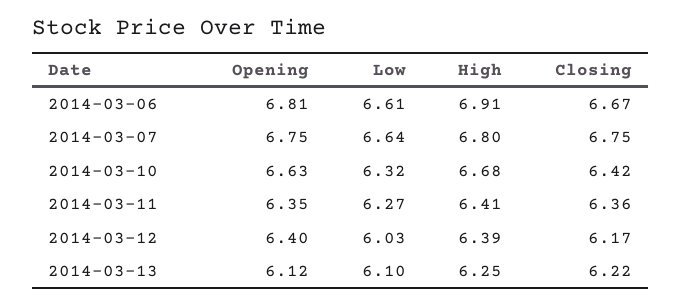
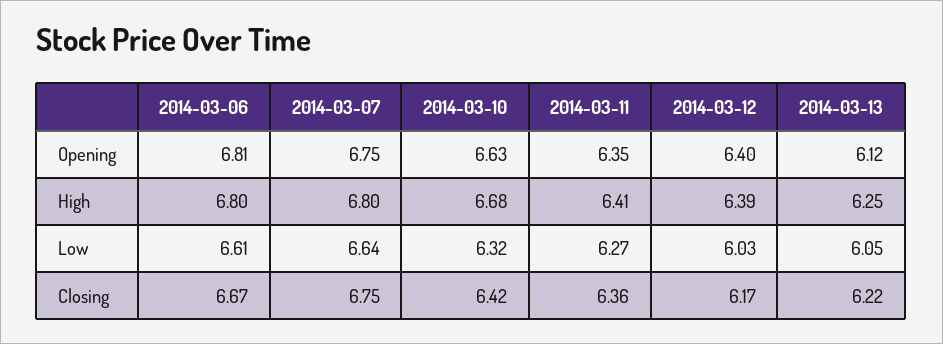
  {
    "Opening": {
      "2014-03-06": 6.81,
      "2014-03-07": 6.75,
      "2014-03-10": 6.63,
      "2014-03-11": 6.35,
      "2014-03-12": 6.4,
      "2014-03-13": 6.12
    },
    "Low": {
      "2014-03-06": 6.61,
      "2014-03-07": 6.64,
      "2014-03-10": 6.32,
      "2014-03-11": 6.27,
      "2014-03-12": 6.03,
-     "2014-03-13": 6.1
+     "2014-03-13": 6.05
    },
    "High": {
-     "2014-03-06": 6.91,
+     "2014-03-06": 6.8,
      "2014-03-07": 6.8,
      "2014-03-10": 6.68,
      "2014-03-11": 6.41,
      "2014-03-12": 6.39,
      "2014-03-13": 6.25
    },
    "Closing": {
      "2014-03-06": 6.67,
      "2014-03-07": 6.75,
      "2014-03-10": 6.42,
      "2014-03-11": 6.36,
      "2014-03-12": 6.17,
      "2014-03-13": 6.22
    }
  }

